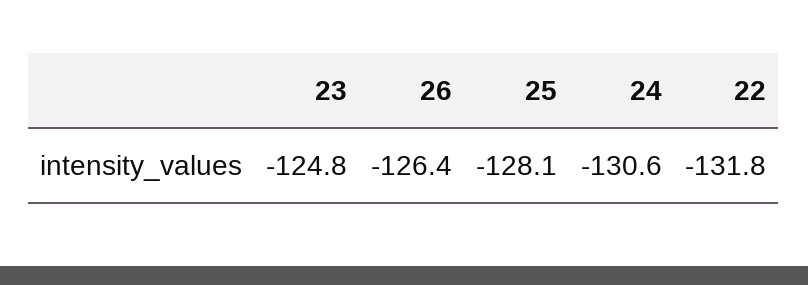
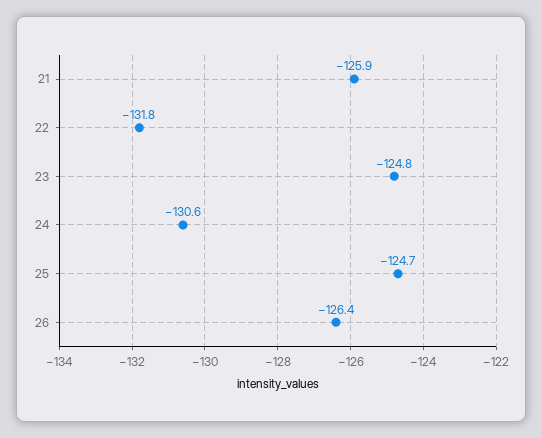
  {
    "23": -124.8,
    "26": -126.4,
-   "25": -128.1,
+   "25": -124.7,
    "24": -130.6,
-   "22": -131.8
+   "22": -131.8,
+   "21": -125.9
  }

